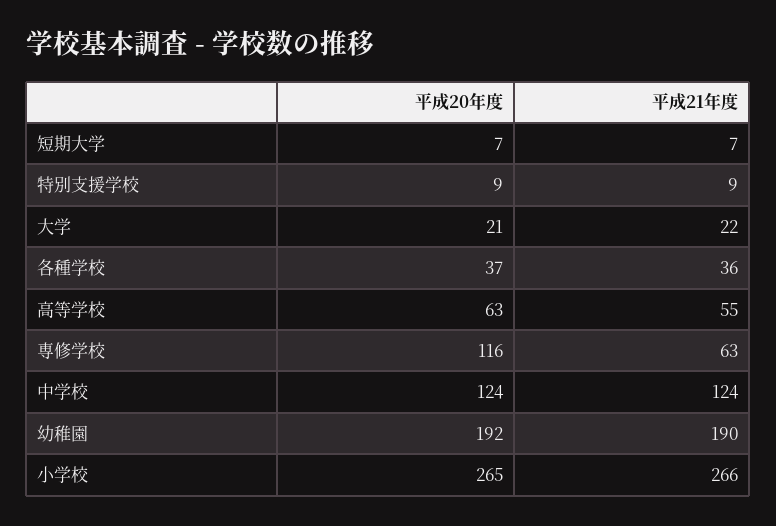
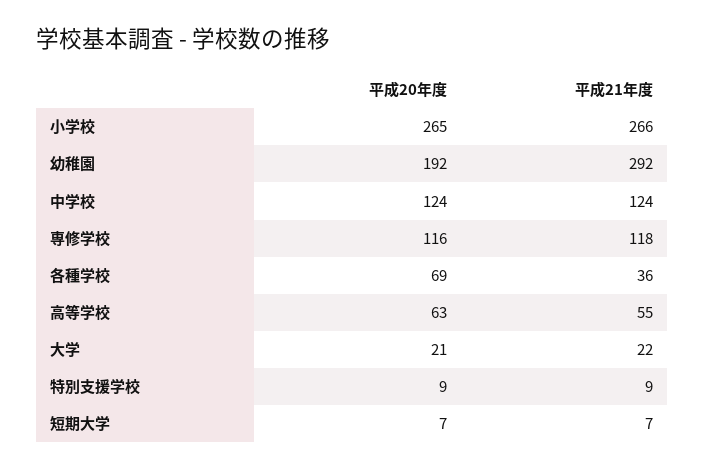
  {
    "平成20年度": {
      "短期大学": 7,
      "特別支援学校": 9,
      "大学": 21,
-     "各種学校": 37,
+     "各種学校": 69,
      "高等学校": 63,
      "専修学校": 116,
      "中学校": 124,
      "幼稚園": 192,
      "小学校": 265
    },
    "平成21年度": {
      "短期大学": 7,
      "特別支援学校": 9,
      "大学": 22,
      "各種学校": 36,
      "高等学校": 55,
-     "専修学校": 63,
+     "専修学校": 118,
      "中学校": 124,
-     "幼稚園": 190,
+     "幼稚園": 292,
      "小学校": 266
    }
  }

